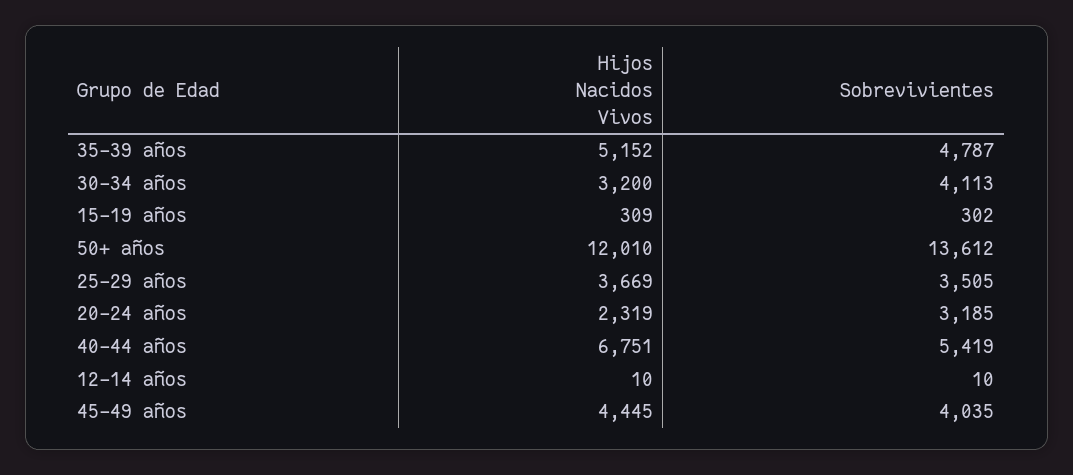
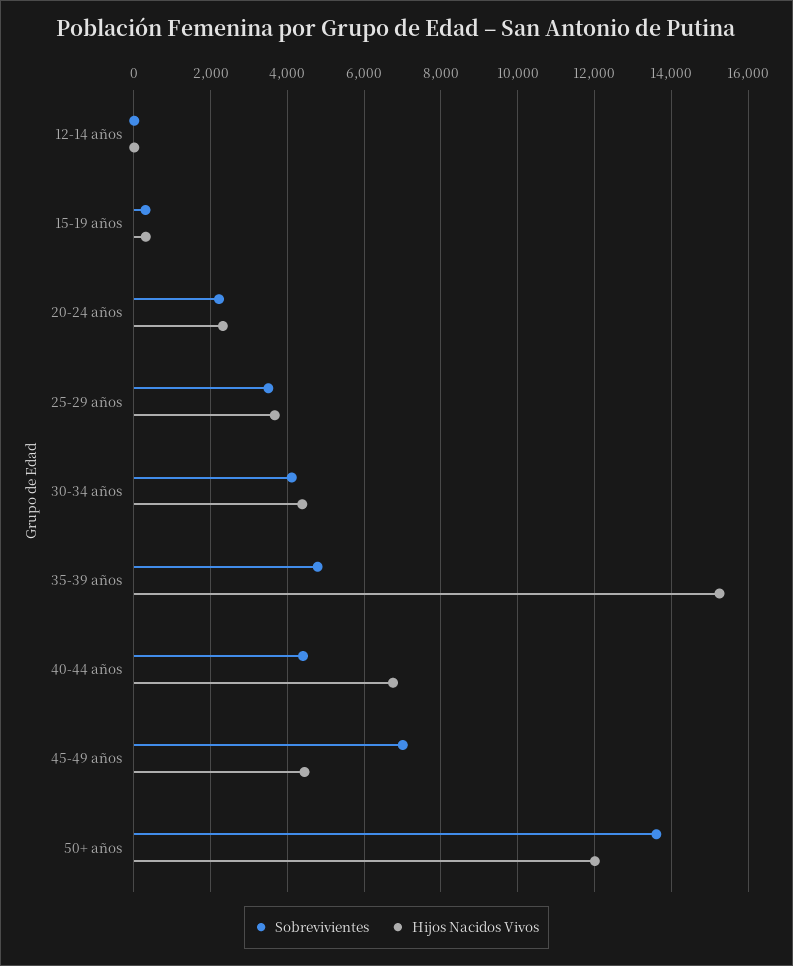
  {
    "Hijos Nacidos Vivos": {
-     "35-39 años": 5152,
+     "35-39 años": 15200,
-     "30-34 años": 3200,
+     "30-34 años": 4400,
      "15-19 años": 309,
      "50+ años": 12010,
      "25-29 años": 3669,
      "20-24 años": 2319,
      "40-44 años": 6751,
      "12-14 años": 10,
      "45-49 años": 4445
    },
    "Sobrevivientes": {
      "35-39 años": 4787,
      "30-34 años": 4113,
      "15-19 años": 302,
      "50+ años": 13612,
      "25-29 años": 3505,
-     "20-24 años": 3185,
+     "20-24 años": 2200,
-     "40-44 años": 5419,
+     "40-44 años": 4400,
      "12-14 años": 10,
-     "45-49 años": 4035
+     "45-49 años": 7000
    }
  }

